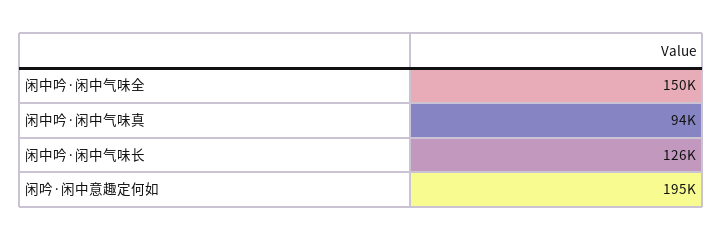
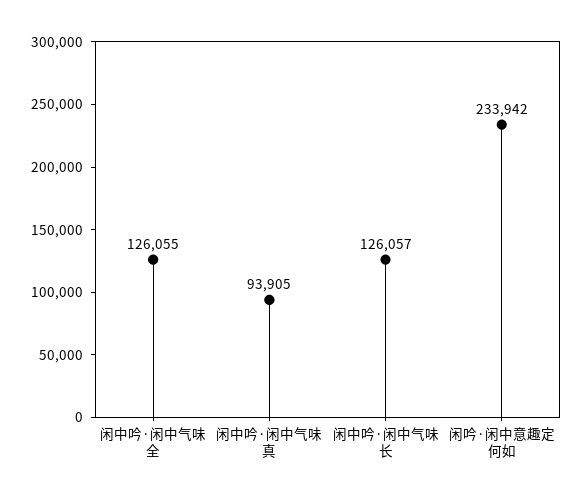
  {
-   "闲中吟·闲中气味全": 150000,
+   "闲中吟·闲中气味全": 126055,
    "闲中吟·闲中气味真": 93905,
    "闲中吟·闲中气味长": 126057,
-   "闲吟·闲中意趣定何如": 195000
+   "闲吟·闲中意趣定何如": 233942
  }

